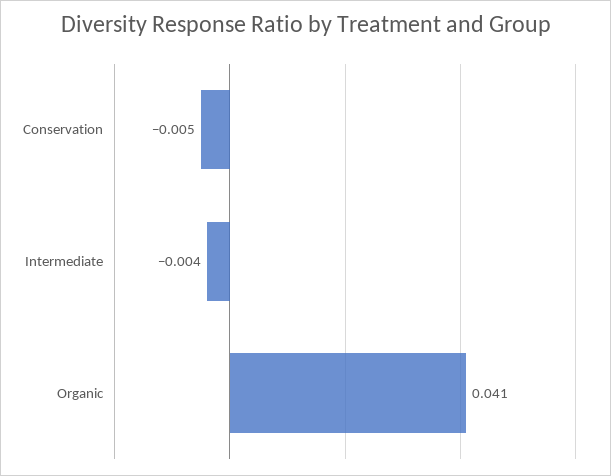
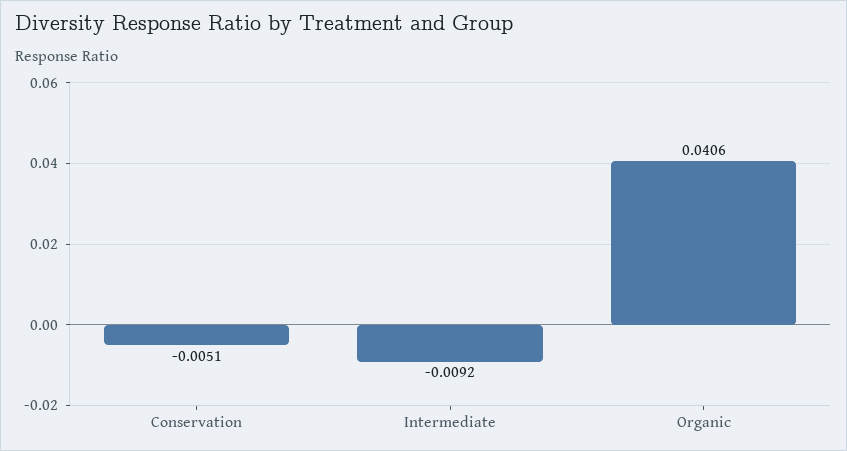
  {
    "Conservation": -0.0051,
-   "Intermediate": -0.004,
+   "Intermediate": -0.0092,
    "Organic": 0.0406
  }

